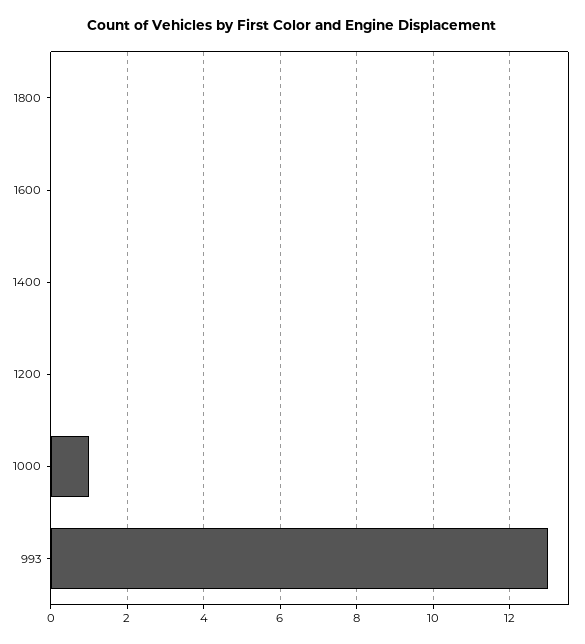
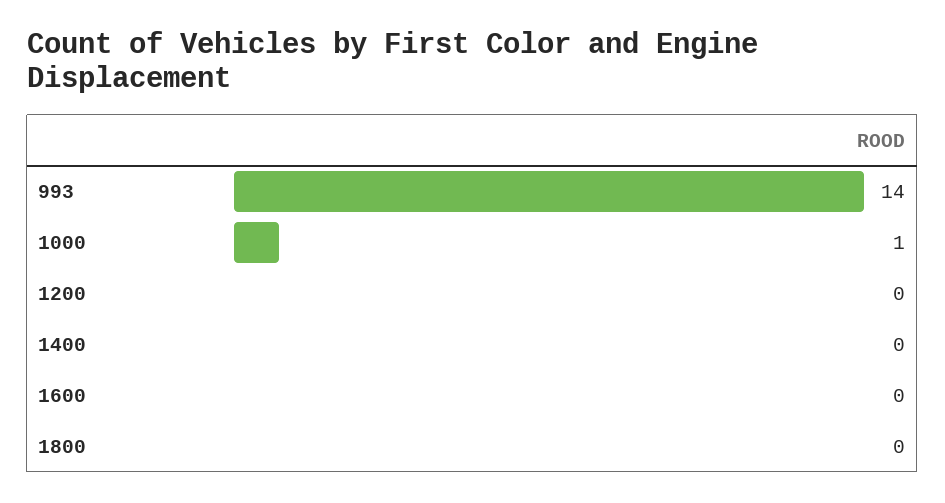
  {
    "1800": 0,
    "1600": 0,
    "1400": 0,
    "1200": 0,
    "1000": 1,
-   "993": 13
+   "993": 14
  }

